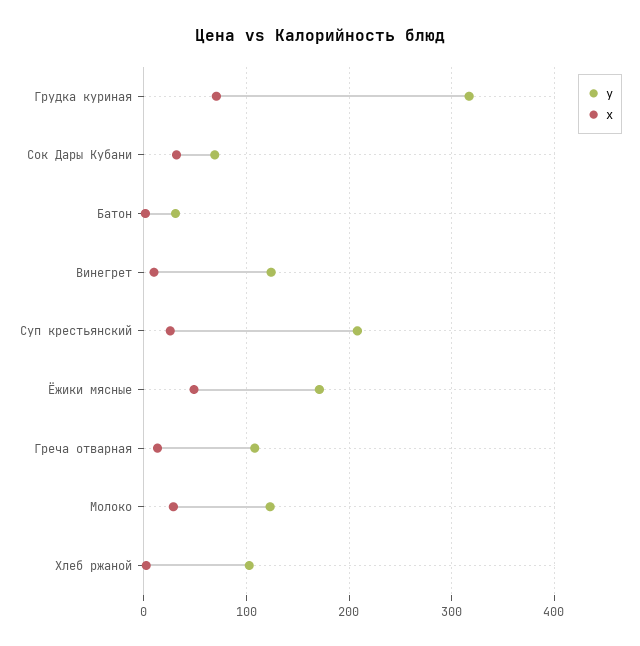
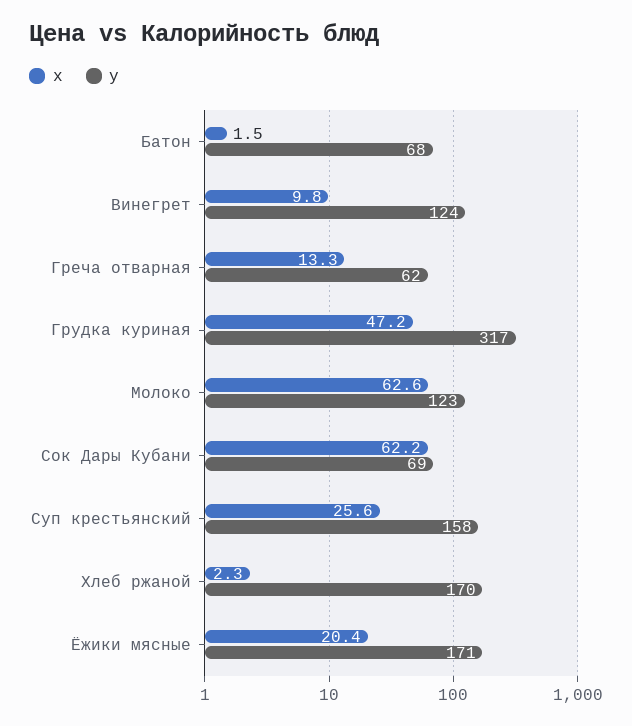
  {
    "y": {
      "Грудка куриная": 317,
      "Сок Дары Кубани": 69,
-     "Батон": 30,
+     "Батон": 68,
      "Винегрет": 124,
-     "Суп крестьянский": 210,
+     "Суп крестьянский": 158,
      "Ёжики мясные": 171,
-     "Греча отварная": 110,
+     "Греча отварная": 62,
      "Молоко": 123,
-     "Хлеб ржаной": 100
+     "Хлеб ржаной": 170
    },
    "x": {
-     "Грудка куриная": 70,
+     "Грудка куриная": 47.2,
-     "Сок Дары Кубани": 30,
+     "Сок Дары Кубани": 62.2,
      "Батон": 1.5,
      "Винегрет": 9.8,
      "Суп крестьянский": 25.6,
-     "Ёжики мясные": 50,
+     "Ёжики мясные": 20.4,
      "Греча отварная": 13.3,
-     "Молоко": 30,
+     "Молоко": 62.6,
      "Хлеб ржаной": 2.3
    }
  }

